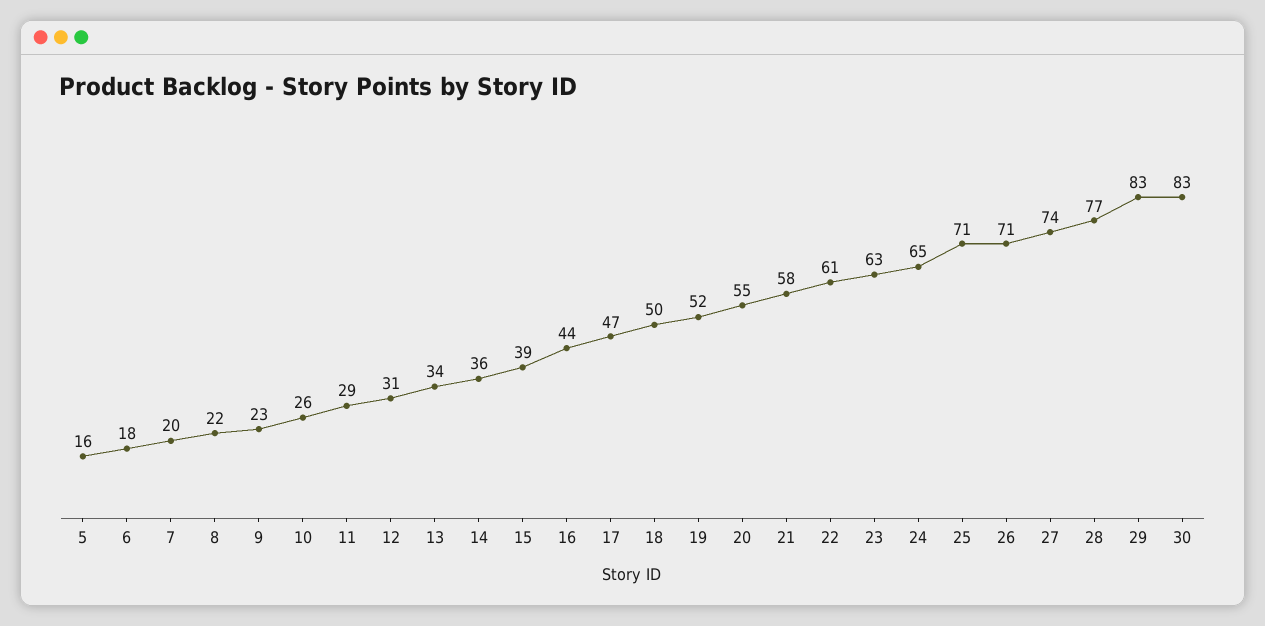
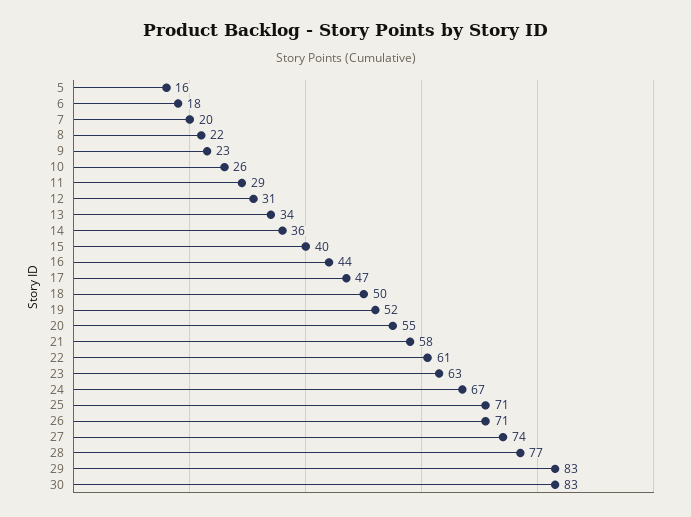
  {
    "5": 16,
    "6": 18,
    "7": 20,
    "8": 22,
    "9": 23,
    "10": 26,
    "11": 29,
    "12": 31,
    "13": 34,
    "14": 36,
-   "15": 39,
+   "15": 40,
    "16": 44,
    "17": 47,
    "18": 50,
    "19": 52,
    "20": 55,
    "21": 58,
    "22": 61,
    "23": 63,
-   "24": 65,
+   "24": 67,
    "25": 71,
    "26": 71,
    "27": 74,
    "28": 77,
    "29": 83,
    "30": 83
  }

